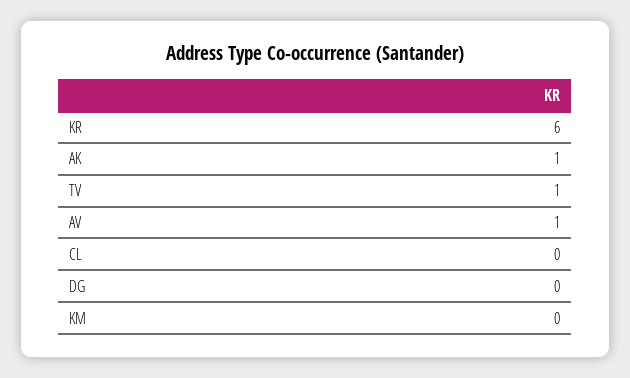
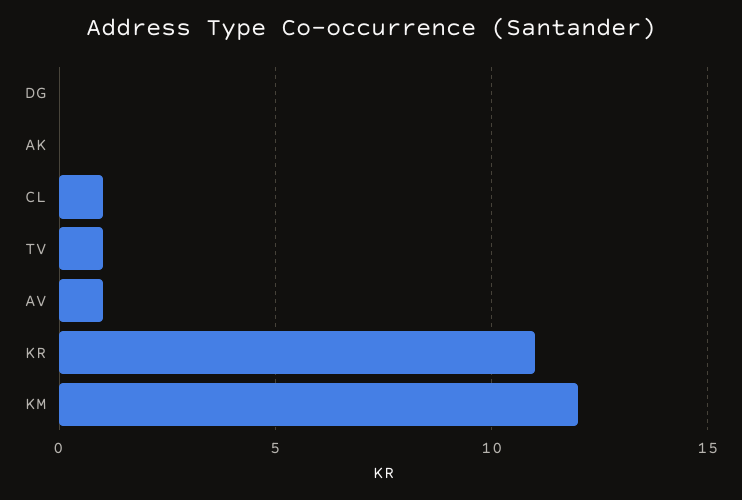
  {
-   "KR": 6,
+   "KR": 11,
-   "AK": 1,
+   "AK": 0,
    "TV": 1,
    "AV": 1,
-   "CL": 0,
+   "CL": 1,
    "DG": 0,
-   "KM": 0
+   "KM": 12
  }

